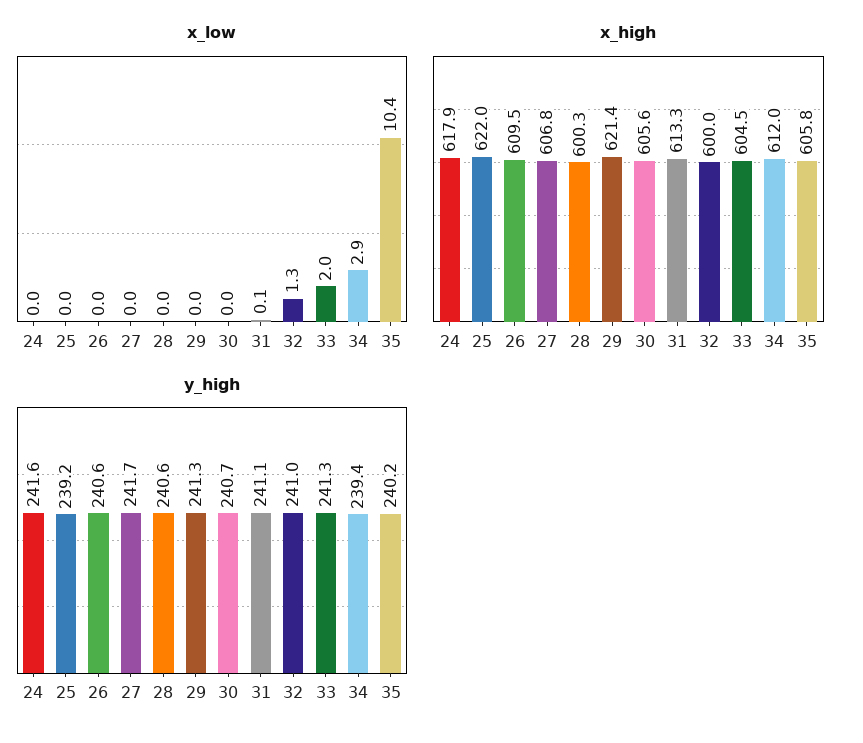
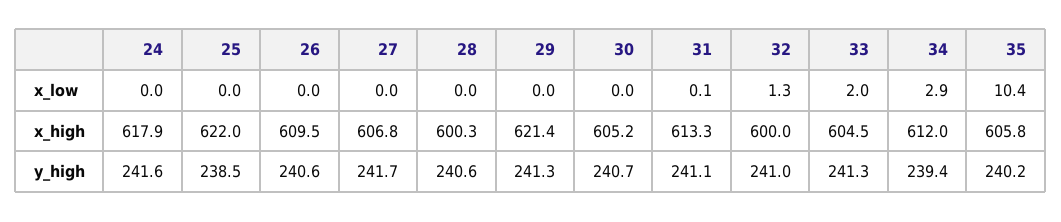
  {
    "x_low": {
      "24": 0,
      "25": 0,
      "26": 0,
      "27": 0,
      "28": 0,
      "29": 0,
      "30": 0,
      "31": 0.1,
      "32": 1.3,
      "33": 2,
      "34": 2.9,
      "35": 10.4
    },
    "x_high": {
      "24": 617.9,
      "25": 622,
      "26": 609.5,
      "27": 606.8,
      "28": 600.3,
      "29": 621.4,
-     "30": 605.6,
+     "30": 605.2,
      "31": 613.3,
      "32": 600,
      "33": 604.5,
      "34": 612,
      "35": 605.8
    },
    "y_high": {
      "24": 241.6,
-     "25": 239.2,
+     "25": 238.5,
      "26": 240.6,
      "27": 241.7,
      "28": 240.6,
      "29": 241.3,
      "30": 240.7,
      "31": 241.1,
      "32": 241,
      "33": 241.3,
      "34": 239.4,
      "35": 240.2
    }
  }

